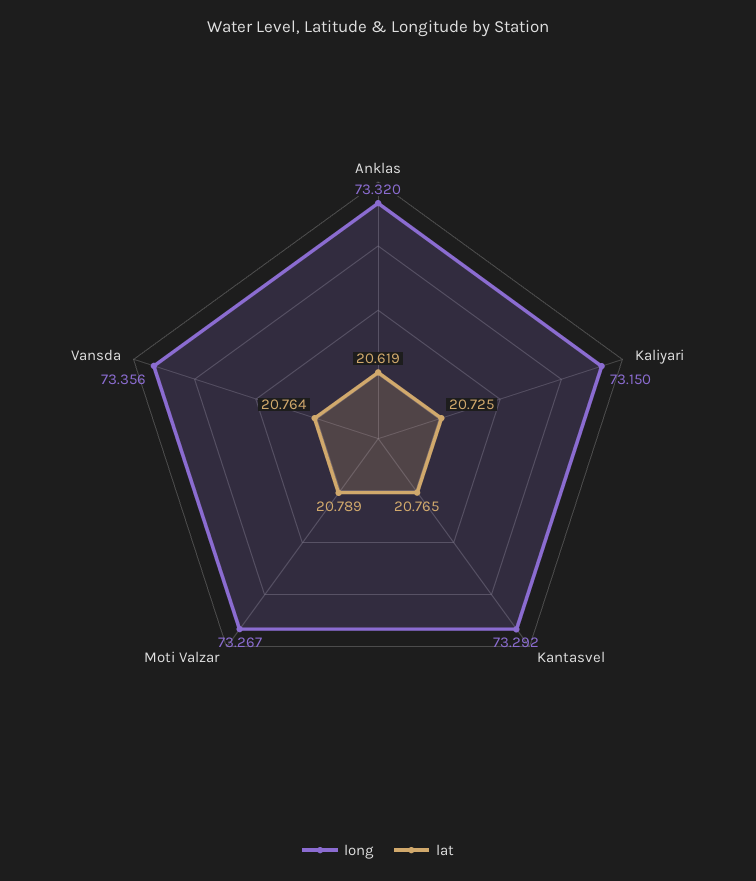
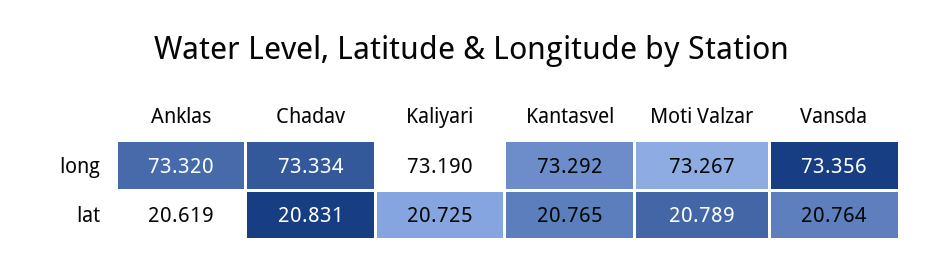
  {
    "long": {
      "Anklas": 73.32,
-     "Kaliyari": 73.15,
+     "Kaliyari": 73.19,
      "Kantasvel": 73.292,
      "Moti Valzar": 73.267,
-     "Vansda": 73.356
+     "Vansda": 73.356,
+     "Chadav": 73.334
    },
    "lat": {
      "Anklas": 20.619,
      "Kaliyari": 20.725,
      "Kantasvel": 20.765,
      "Moti Valzar": 20.789,
-     "Vansda": 20.764
+     "Vansda": 20.764,
+     "Chadav": 20.831
    }
  }

